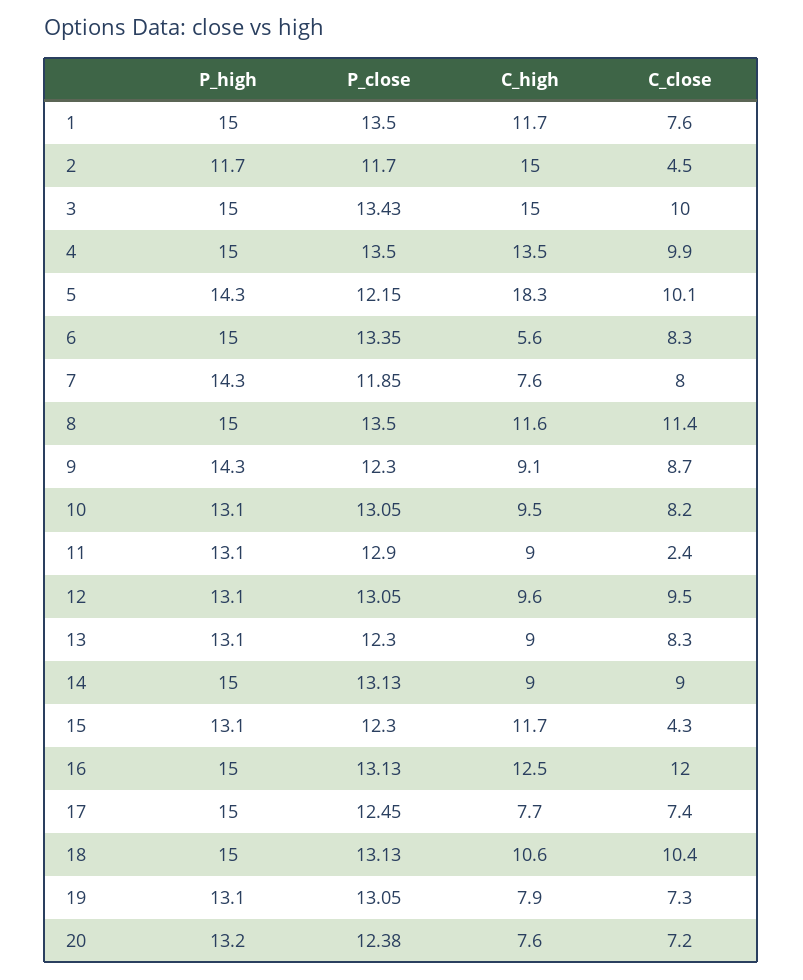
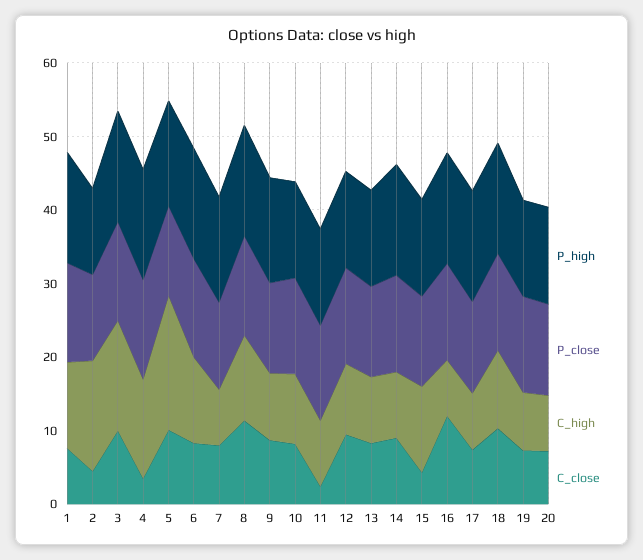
  {
    "P_high": {
      "1": 15,
      "2": 11.7,
      "3": 15,
      "4": 15,
      "5": 14.3,
      "6": 15,
      "7": 14.3,
      "8": 15,
      "9": 14.3,
      "10": 13.1,
      "11": 13.1,
      "12": 13.1,
      "13": 13.1,
      "14": 15,
      "15": 13.1,
      "16": 15,
      "17": 15,
      "18": 15,
      "19": 13.1,
      "20": 13.2
    },
    "P_close": {
      "1": 13.5,
      "2": 11.7,
      "3": 13.43,
      "4": 13.5,
      "5": 12.15,
      "6": 13.35,
      "7": 11.85,
      "8": 13.5,
      "9": 12.3,
      "10": 13.05,
      "11": 12.9,
      "12": 13.05,
      "13": 12.3,
      "14": 13.13,
      "15": 12.3,
      "16": 13.13,
      "17": 12.45,
      "18": 13.13,
      "19": 13.05,
      "20": 12.38
    },
    "C_high": {
      "1": 11.7,
      "2": 15,
      "3": 15,
      "4": 13.5,
      "5": 18.3,
-     "6": 5.6,
+     "6": 12,
      "7": 7.6,
      "8": 11.6,
      "9": 9.1,
      "10": 9.5,
      "11": 9,
      "12": 9.6,
      "13": 9,
      "14": 9,
      "15": 11.7,
-     "16": 12.5,
+     "16": 8,
      "17": 7.7,
      "18": 10.6,
      "19": 7.9,
      "20": 7.6
    },
    "C_close": {
      "1": 7.6,
      "2": 4.5,
      "3": 10,
-     "4": 9.9,
+     "4": 4,
      "5": 10.1,
      "6": 8.3,
      "7": 8,
      "8": 11.4,
      "9": 8.7,
      "10": 8.2,
      "11": 2.4,
      "12": 9.5,
      "13": 8.3,
      "14": 9,
      "15": 4.3,
      "16": 12,
      "17": 7.4,
      "18": 10.4,
      "19": 7.3,
      "20": 7.2
    }
  }

